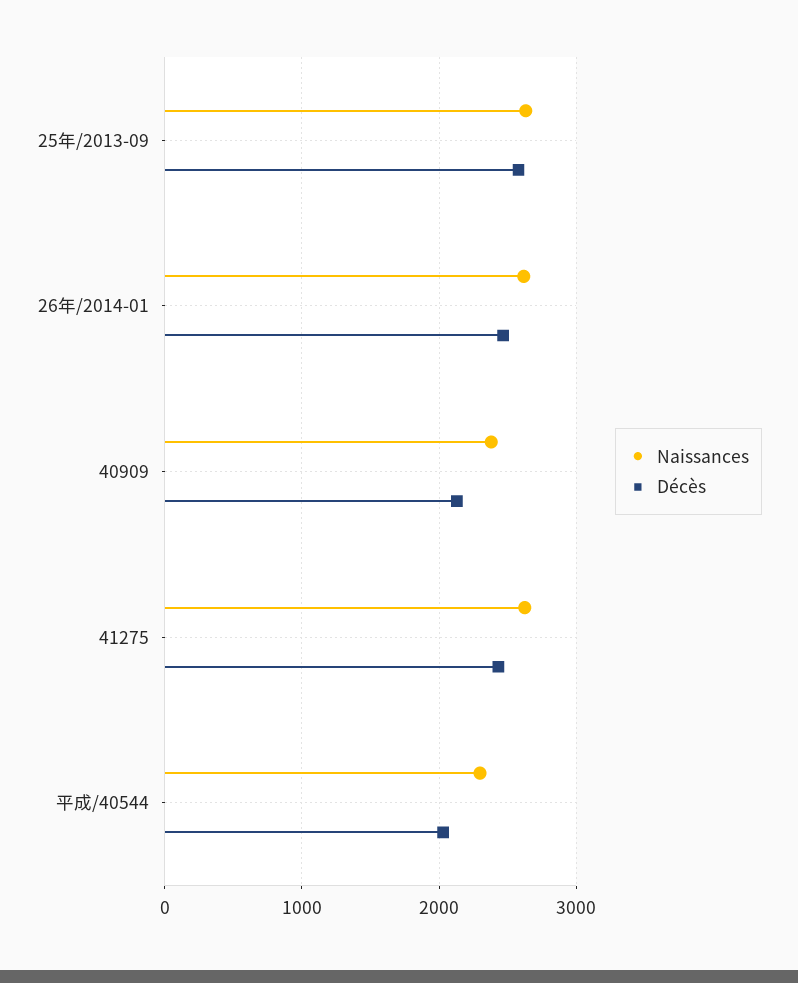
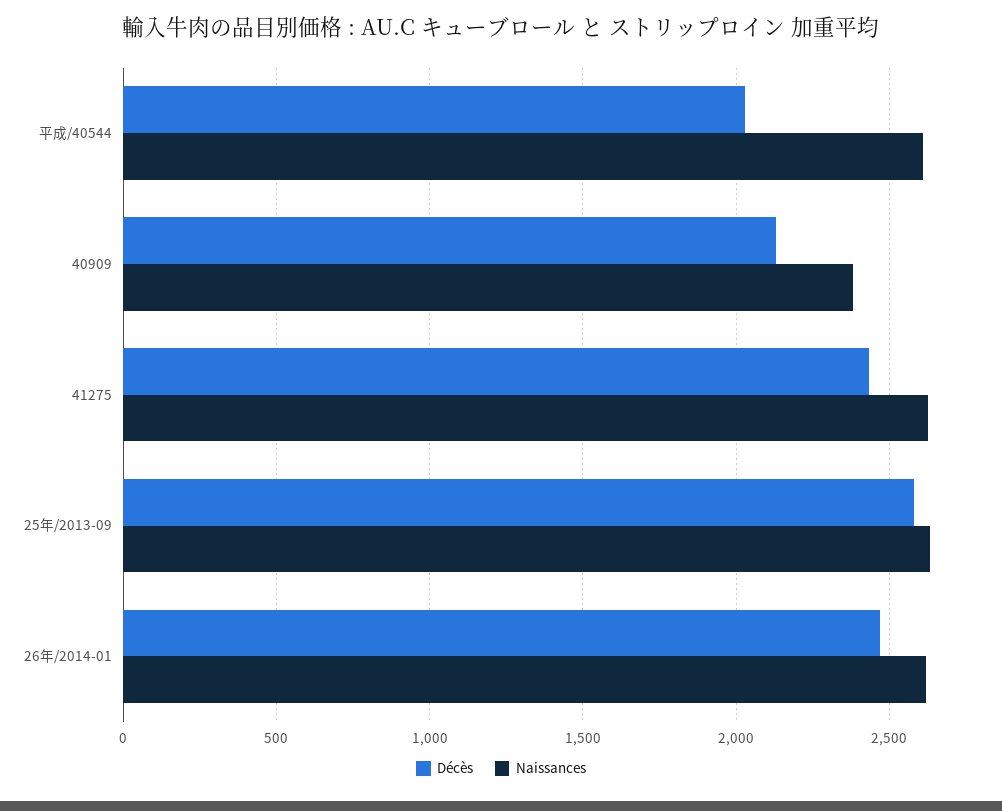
  {
    "Naissances": {
      "25年/2013-09": 2650,
      "26年/2014-01": 2600,
      "40909": 2400,
      "41275": 2650,
-     "平成/40544": 2300
+     "平成/40544": 2600
    },
    "Décès": {
      "25年/2013-09": 2600,
      "26年/2014-01": 2450,
      "40909": 2150,
      "41275": 2450,
      "平成/40544": 2050
    }
  }

